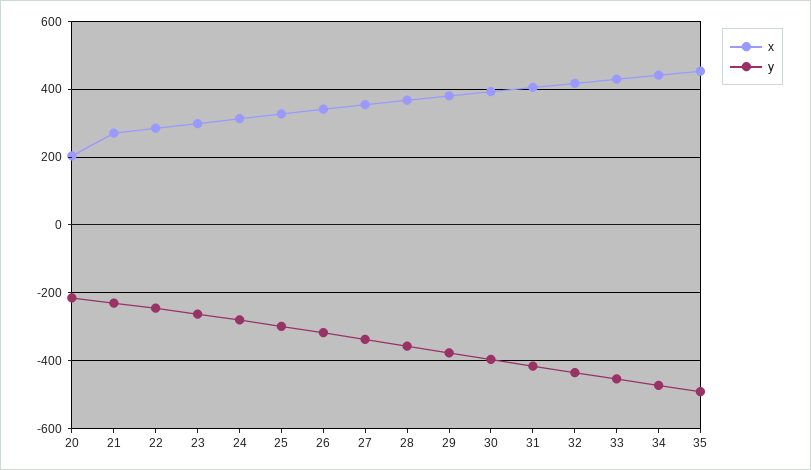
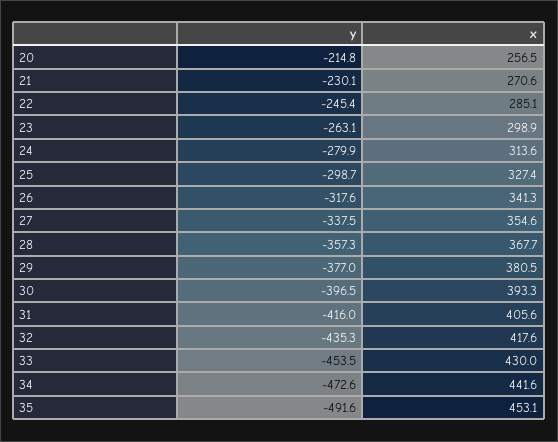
  {
    "x": {
-     "20": 200,
+     "20": 256.5,
      "21": 270.6,
      "22": 285.1,
      "23": 298.9,
      "24": 313.6,
      "25": 327.4,
      "26": 341.3,
      "27": 354.6,
      "28": 367.7,
      "29": 380.5,
      "30": 393.3,
      "31": 405.6,
      "32": 417.6,
      "33": 430,
      "34": 441.6,
      "35": 453.1
    },
    "y": {
      "20": -214.8,
      "21": -230.1,
      "22": -245.4,
      "23": -263.1,
      "24": -279.9,
      "25": -298.7,
      "26": -317.6,
      "27": -337.5,
      "28": -357.3,
      "29": -377,
      "30": -396.5,
      "31": -416,
      "32": -435.3,
      "33": -453.5,
      "34": -472.6,
      "35": -491.6
    }
  }

